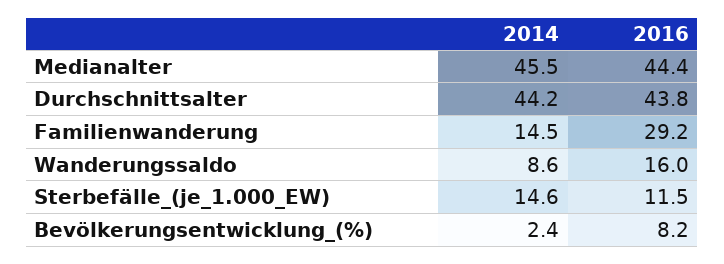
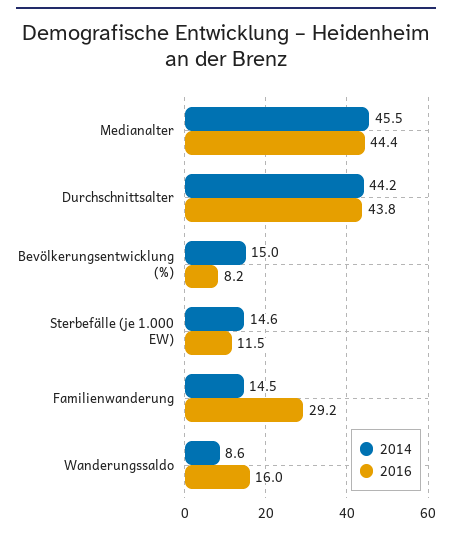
  {
    "2014": {
      "Medianalter": 45.5,
      "Durchschnittsalter": 44.2,
      "Familienwanderung": 14.5,
      "Wanderungssaldo": 8.6,
      "Sterbefälle_(je_1.000_EW)": 14.6,
-     "Bevölkerungsentwicklung_(%)": 2.4
+     "Bevölkerungsentwicklung_(%)": 15
    },
    "2016": {
      "Medianalter": 44.4,
      "Durchschnittsalter": 43.8,
      "Familienwanderung": 29.2,
      "Wanderungssaldo": 16,
      "Sterbefälle_(je_1.000_EW)": 11.5,
      "Bevölkerungsentwicklung_(%)": 8.2
    }
  }

